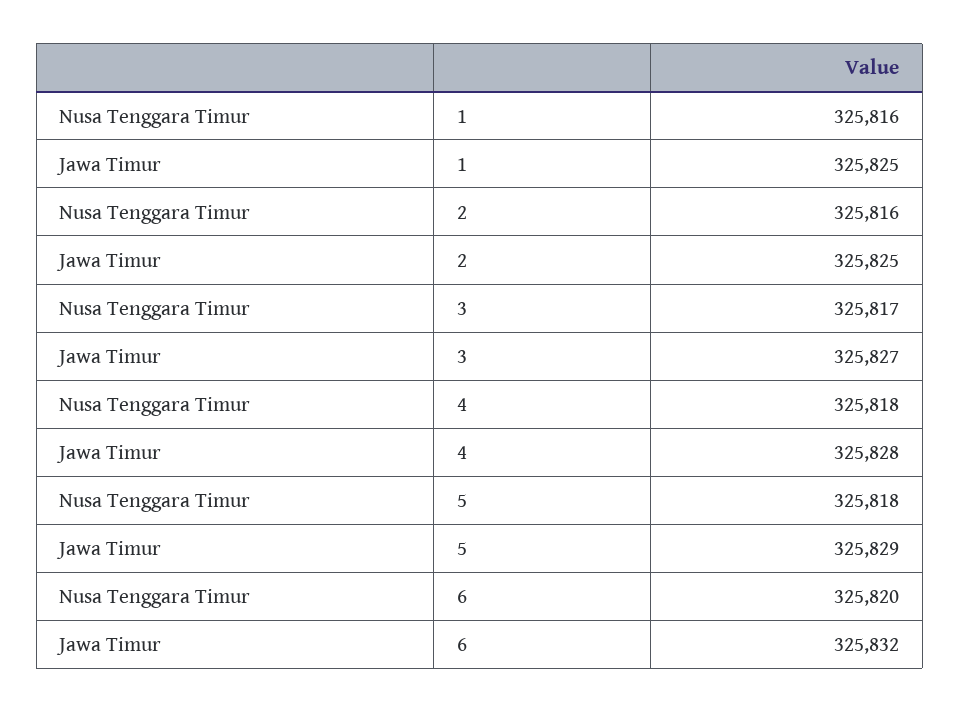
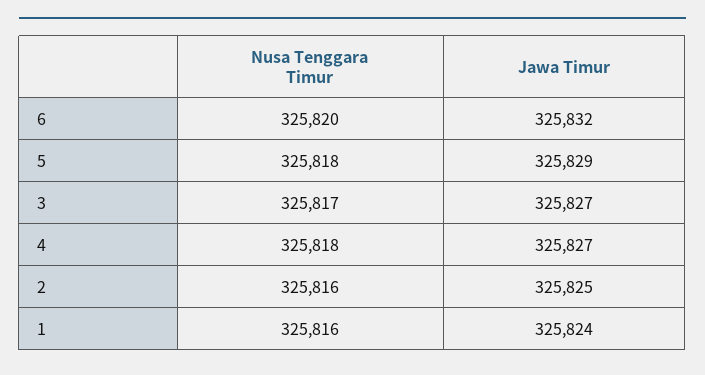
  {
    "Nusa Tenggara Timur": {
      "1": 325816,
      "2": 325816,
      "3": 325817,
      "4": 325818,
      "5": 325818,
      "6": 325820
    },
    "Jawa Timur": {
-     "1": 325825,
+     "1": 325824,
      "2": 325825,
      "3": 325827,
-     "4": 325828,
+     "4": 325827,
      "5": 325829,
      "6": 325832
    }
  }

